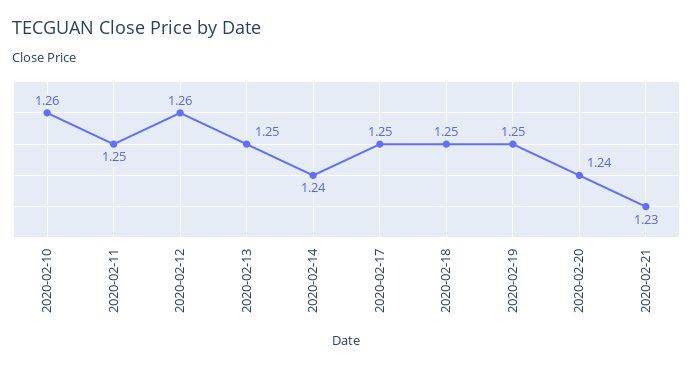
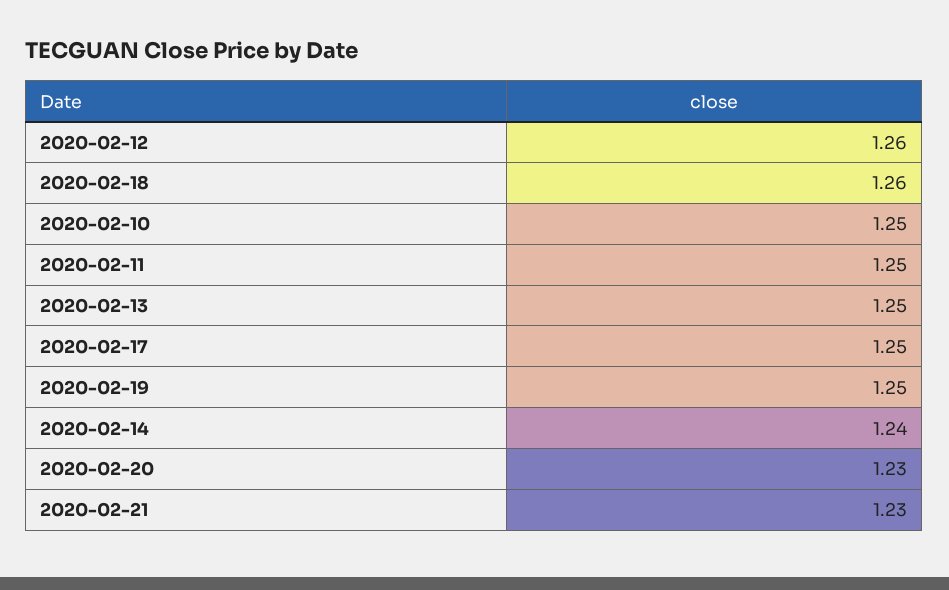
  {
-   "2020-02-10": 1.26,
+   "2020-02-10": 1.25,
    "2020-02-11": 1.25,
    "2020-02-12": 1.26,
    "2020-02-13": 1.25,
    "2020-02-14": 1.24,
    "2020-02-17": 1.25,
-   "2020-02-18": 1.25,
+   "2020-02-18": 1.26,
    "2020-02-19": 1.25,
-   "2020-02-20": 1.24,
+   "2020-02-20": 1.23,
    "2020-02-21": 1.23
  }

